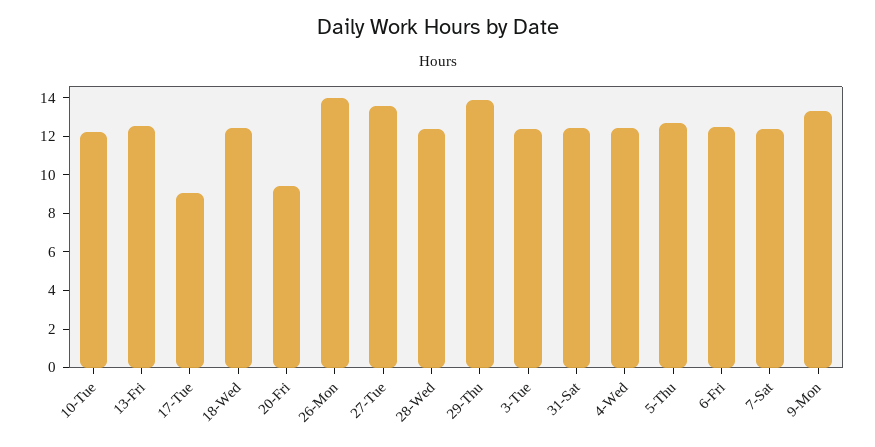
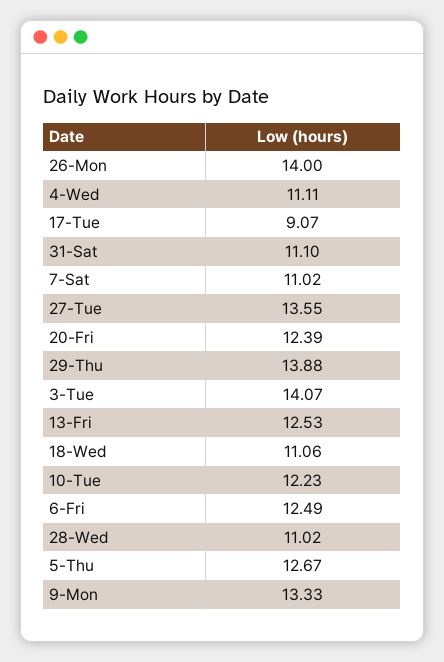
  {
    "10-Tue": 12.23,
    "13-Fri": 12.53,
    "17-Tue": 9.07,
-   "18-Wed": 12.5,
+   "18-Wed": 11.06,
-   "20-Fri": 9.5,
+   "20-Fri": 12.39,
    "26-Mon": 14,
    "27-Tue": 13.55,
-   "28-Wed": 12.5,
+   "28-Wed": 11.02,
    "29-Thu": 13.88,
-   "3-Tue": 12.5,
+   "3-Tue": 14.07,
-   "31-Sat": 12.5,
+   "31-Sat": 11.1,
-   "4-Wed": 12.5,
+   "4-Wed": 11.11,
    "5-Thu": 12.67,
    "6-Fri": 12.49,
-   "7-Sat": 12.5,
+   "7-Sat": 11.02,
    "9-Mon": 13.33
  }

